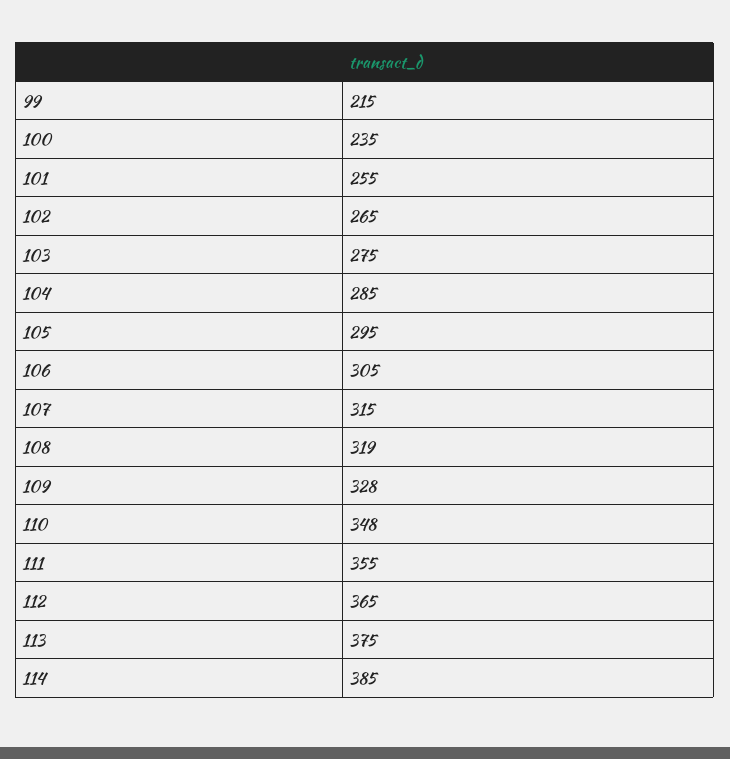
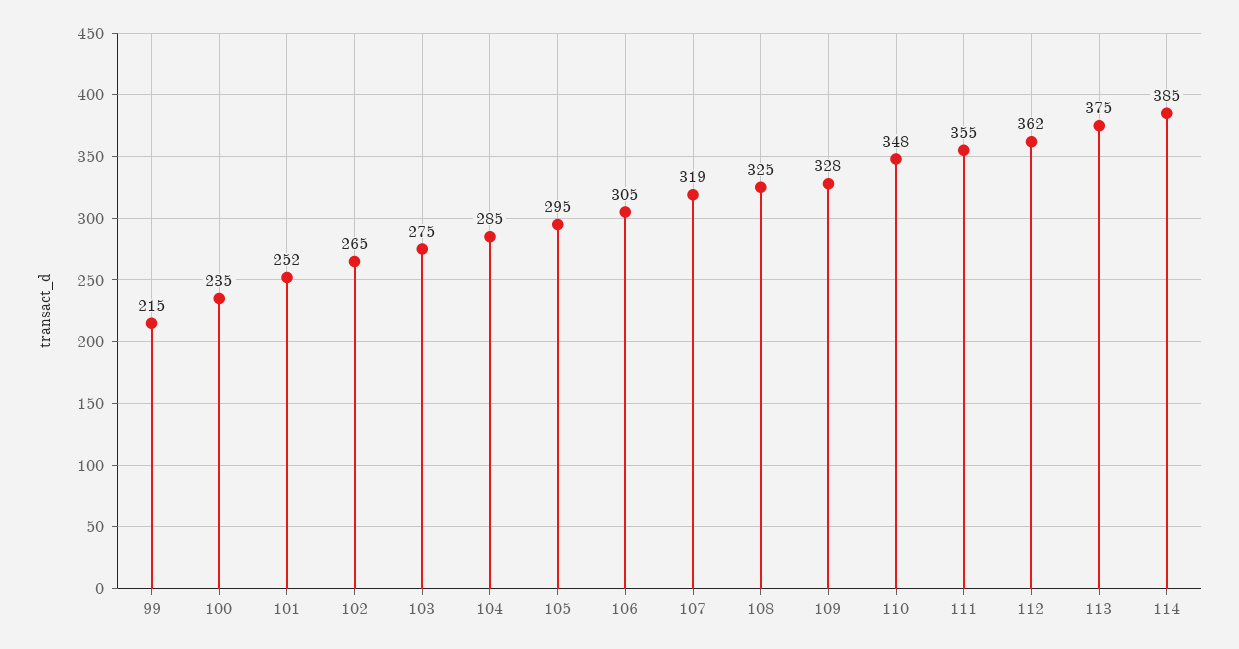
  {
    "99": 215,
    "100": 235,
-   "101": 255,
+   "101": 252,
    "102": 265,
    "103": 275,
    "104": 285,
    "105": 295,
    "106": 305,
-   "107": 315,
+   "107": 319,
-   "108": 319,
+   "108": 325,
    "109": 328,
    "110": 348,
    "111": 355,
-   "112": 365,
+   "112": 362,
    "113": 375,
    "114": 385
  }

